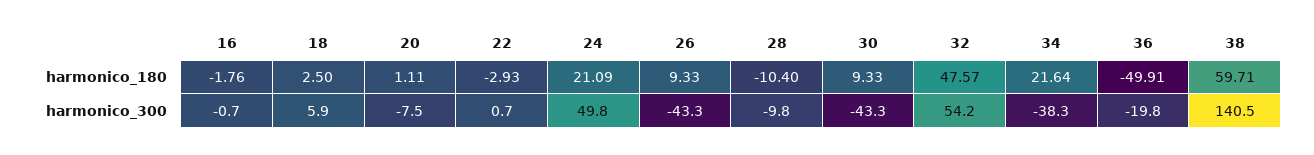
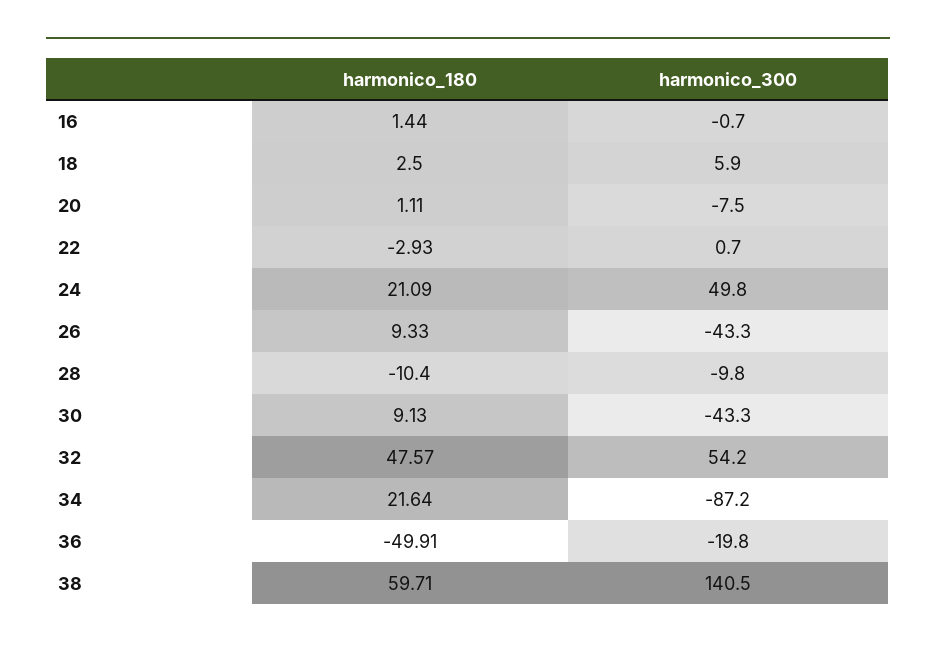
  {
    "16": {
-     "harmonico_180": -1.76,
+     "harmonico_180": 1.44,
      "harmonico_300": -0.7
    },
    "18": {
      "harmonico_180": 2.5,
      "harmonico_300": 5.9
    },
    "20": {
      "harmonico_180": 1.11,
      "harmonico_300": -7.5
    },
    "22": {
      "harmonico_180": -2.93,
      "harmonico_300": 0.7
    },
    "24": {
      "harmonico_180": 21.09,
      "harmonico_300": 49.8
    },
    "26": {
      "harmonico_180": 9.33,
      "harmonico_300": -43.3
    },
    "28": {
      "harmonico_180": -10.4,
      "harmonico_300": -9.8
    },
    "30": {
-     "harmonico_180": 9.33,
+     "harmonico_180": 9.13,
      "harmonico_300": -43.3
    },
    "32": {
      "harmonico_180": 47.57,
      "harmonico_300": 54.2
    },
    "34": {
      "harmonico_180": 21.64,
-     "harmonico_300": -38.3
+     "harmonico_300": -87.2
    },
    "36": {
      "harmonico_180": -49.91,
      "harmonico_300": -19.8
    },
    "38": {
      "harmonico_180": 59.71,
      "harmonico_300": 140.5
    }
  }

